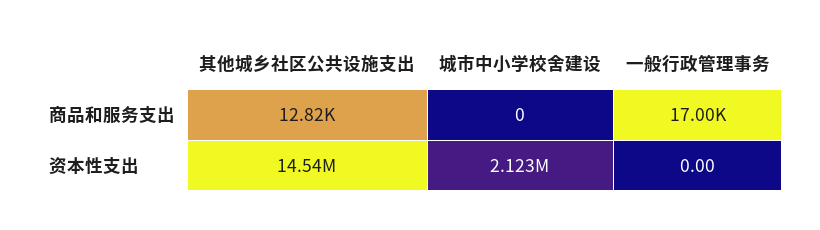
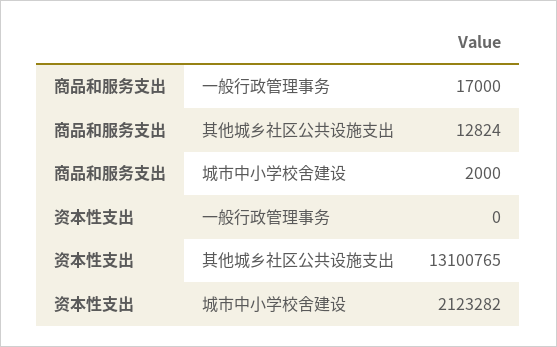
  {
    "其他城乡社区公共设施支出": {
      "商品和服务支出": 12824,
-     "资本性支出": 14540000
+     "资本性支出": 13100765
    },
    "城市中小学校舍建设": {
-     "商品和服务支出": 0,
+     "商品和服务支出": 2000,
      "资本性支出": 2123282
    },
    "一般行政管理事务": {
      "商品和服务支出": 17000,
      "资本性支出": 0
    }
  }

